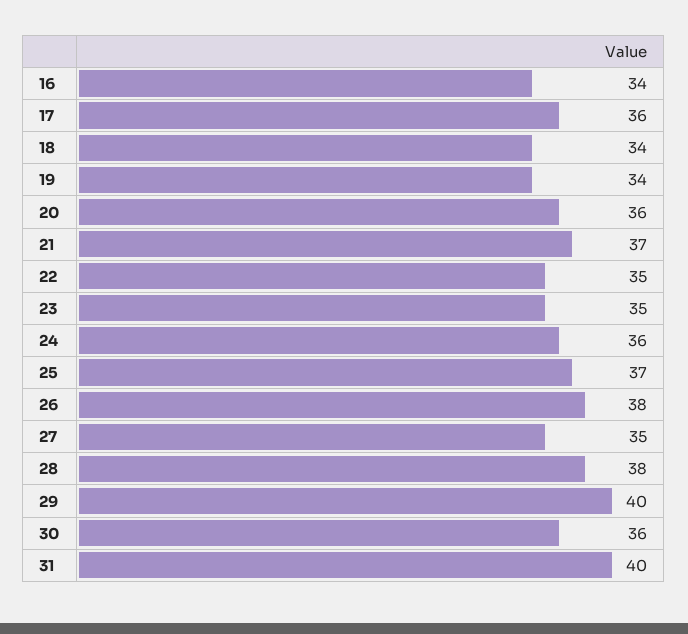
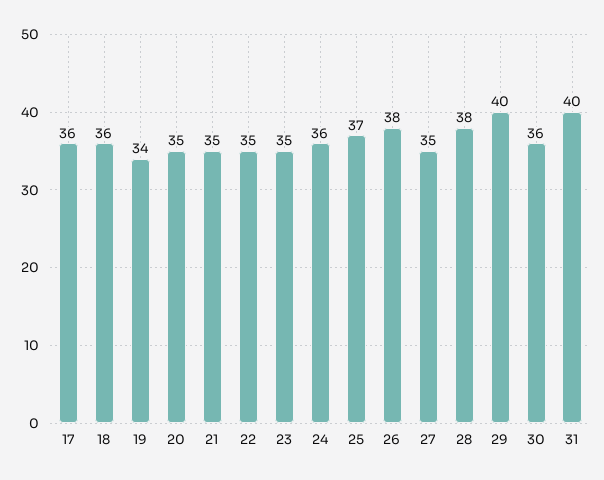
  {
-   "16": 34,
    "17": 36,
-   "18": 34,
+   "18": 36,
    "19": 34,
-   "20": 36,
+   "20": 35,
-   "21": 37,
+   "21": 35,
    "22": 35,
    "23": 35,
    "24": 36,
    "25": 37,
    "26": 38,
    "27": 35,
    "28": 38,
    "29": 40,
    "30": 36,
    "31": 40
  }

